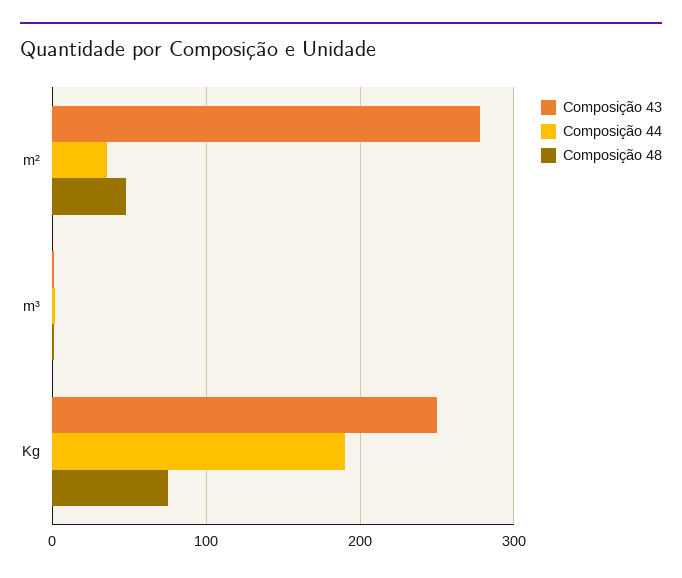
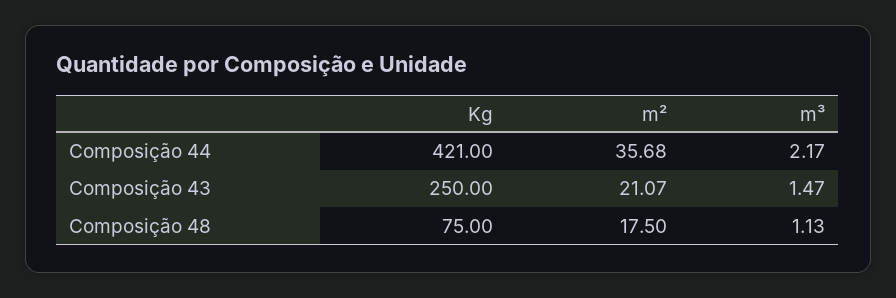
  {
    "Composição 43": {
-     "m²": 280,
+     "m²": 21.07,
      "m³": 1.47,
      "Kg": 250
    },
    "Composição 44": {
      "m²": 35.68,
      "m³": 2.17,
-     "Kg": 190
+     "Kg": 421
    },
    "Composição 48": {
-     "m²": 50,
+     "m²": 17.5,
      "m³": 1.13,
      "Kg": 75
    }
  }

